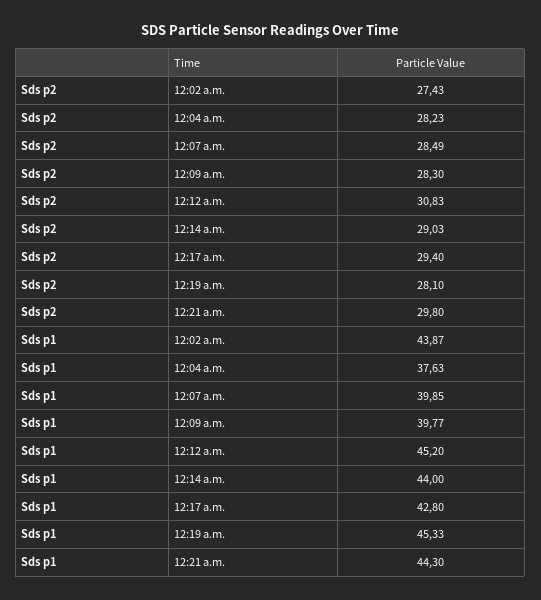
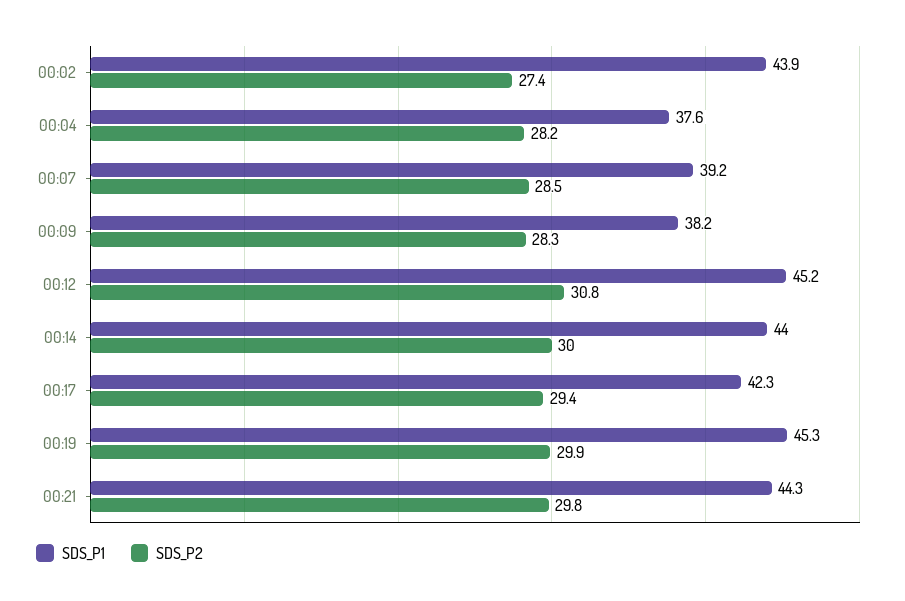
  {
    "Sds p2": {
      "12:02 a.m.": 27.43,
      "12:04 a.m.": 28.23,
      "12:07 a.m.": 28.49,
      "12:09 a.m.": 28.3,
      "12:12 a.m.": 30.83,
-     "12:14 a.m.": 29.03,
+     "12:14 a.m.": 30,
      "12:17 a.m.": 29.4,
-     "12:19 a.m.": 28.1,
+     "12:19 a.m.": 29.9,
      "12:21 a.m.": 29.8
    },
    "Sds p1": {
      "12:02 a.m.": 43.87,
      "12:04 a.m.": 37.63,
-     "12:07 a.m.": 39.85,
+     "12:07 a.m.": 39.2,
-     "12:09 a.m.": 39.77,
+     "12:09 a.m.": 38.2,
      "12:12 a.m.": 45.2,
      "12:14 a.m.": 44,
-     "12:17 a.m.": 42.8,
+     "12:17 a.m.": 42.3,
      "12:19 a.m.": 45.33,
      "12:21 a.m.": 44.3
    }
  }

